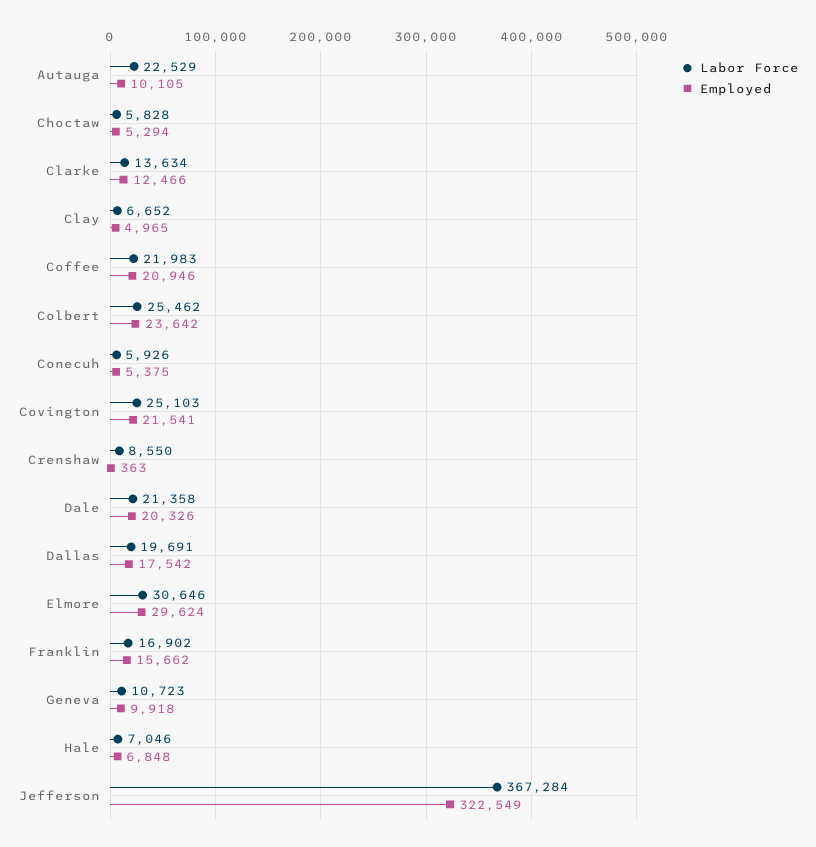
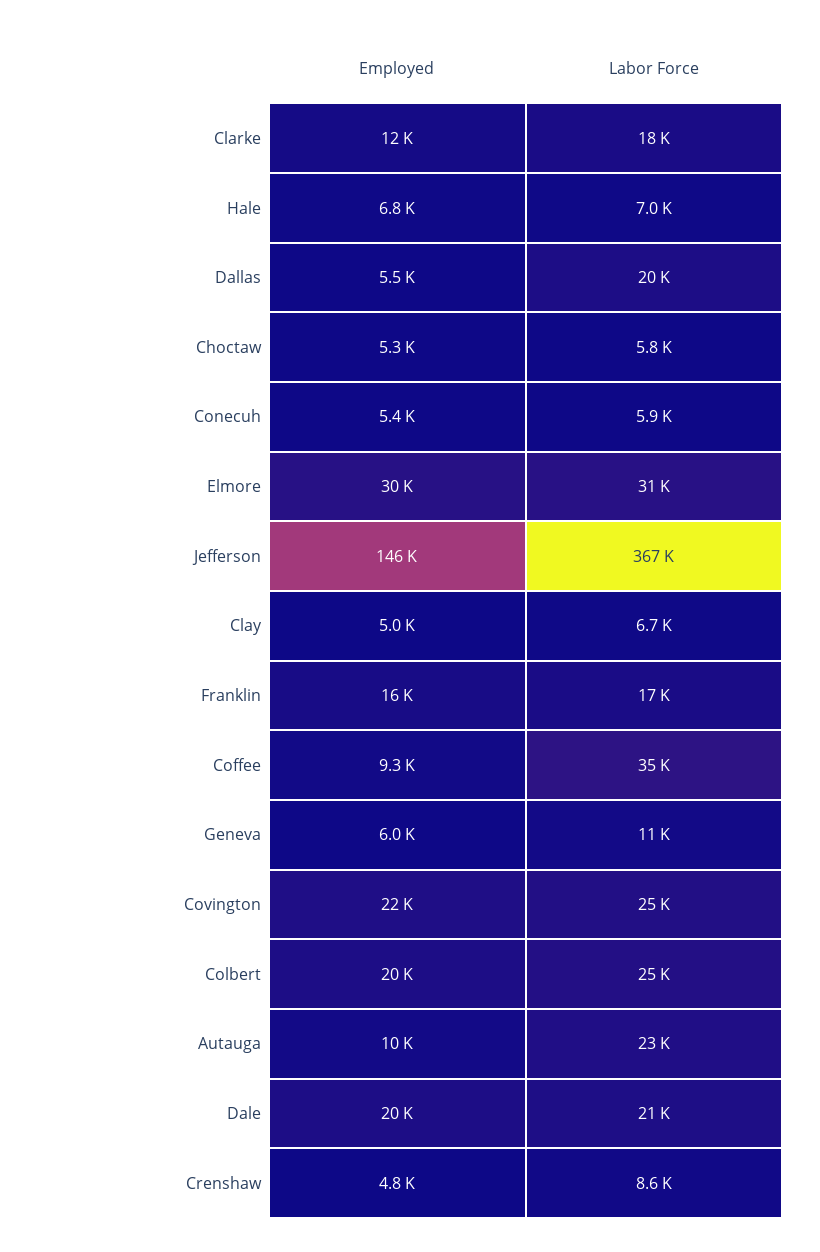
  {
    "Labor Force": {
      "Autauga": 22529,
      "Choctaw": 5828,
-     "Clarke": 13634,
+     "Clarke": 18000,
      "Clay": 6652,
-     "Coffee": 21983,
+     "Coffee": 35000,
      "Colbert": 25462,
      "Conecuh": 5926,
      "Covington": 25103,
      "Crenshaw": 8550,
      "Dale": 21358,
      "Dallas": 19691,
      "Elmore": 30646,
      "Franklin": 16902,
      "Geneva": 10723,
      "Hale": 7046,
      "Jefferson": 367284
    },
    "Employed": {
      "Autauga": 10105,
      "Choctaw": 5294,
      "Clarke": 12466,
      "Clay": 4965,
-     "Coffee": 20946,
+     "Coffee": 9300,
-     "Colbert": 23642,
+     "Colbert": 20000,
      "Conecuh": 5375,
      "Covington": 21541,
-     "Crenshaw": 363,
+     "Crenshaw": 4800,
      "Dale": 20326,
-     "Dallas": 17542,
+     "Dallas": 5500,
      "Elmore": 29624,
      "Franklin": 15662,
-     "Geneva": 9918,
+     "Geneva": 6000,
      "Hale": 6848,
-     "Jefferson": 322549
+     "Jefferson": 146000
    }
  }

